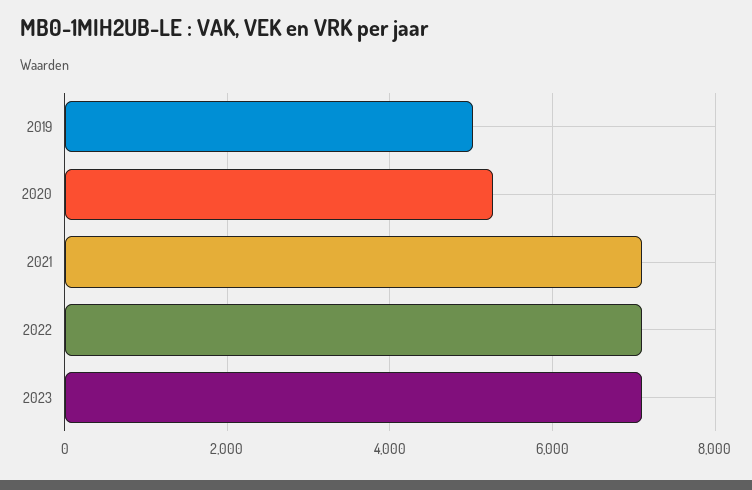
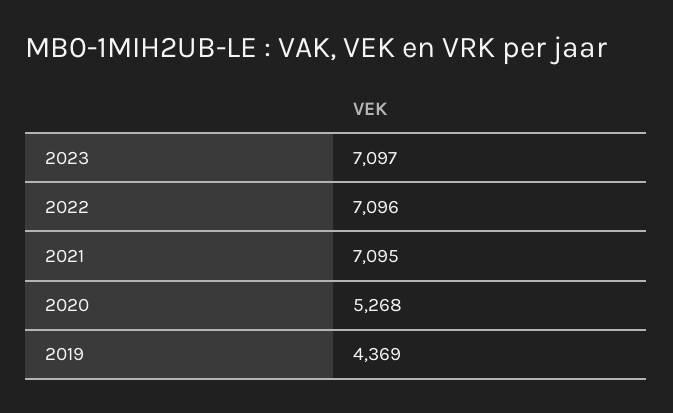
  {
-   "2019": 5000,
+   "2019": 4369,
    "2020": 5268,
    "2021": 7095,
    "2022": 7096,
    "2023": 7097
  }

